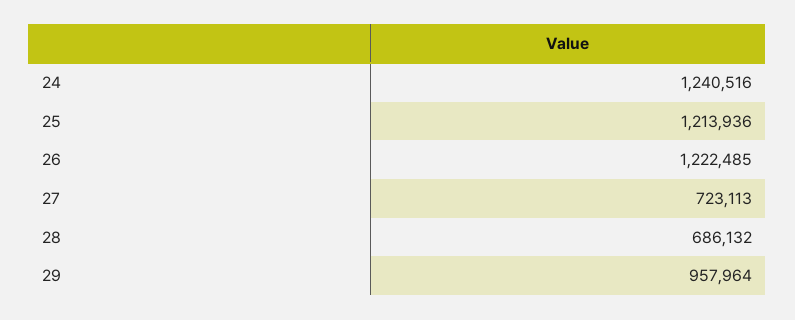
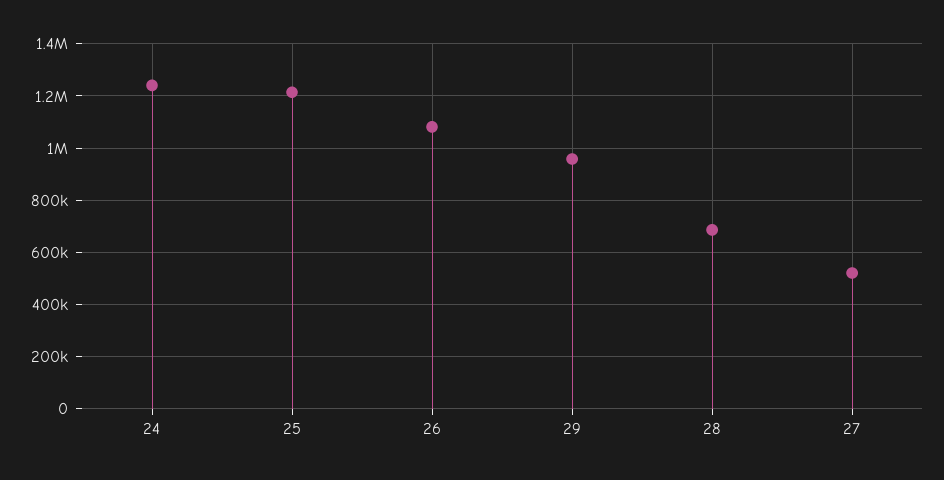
  {
    "24": 1240516,
    "25": 1213936,
-   "26": 1222485,
+   "26": 1075000,
-   "27": 723113,
+   "27": 525000,
    "28": 686132,
    "29": 957964
  }

